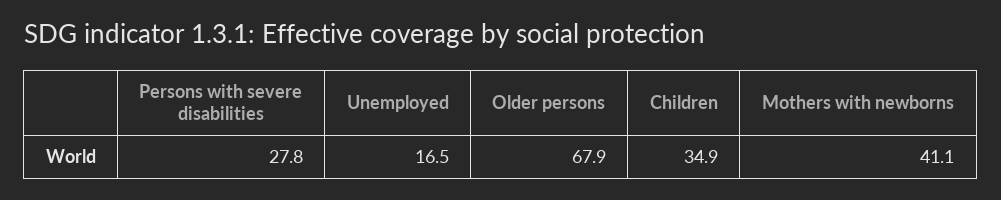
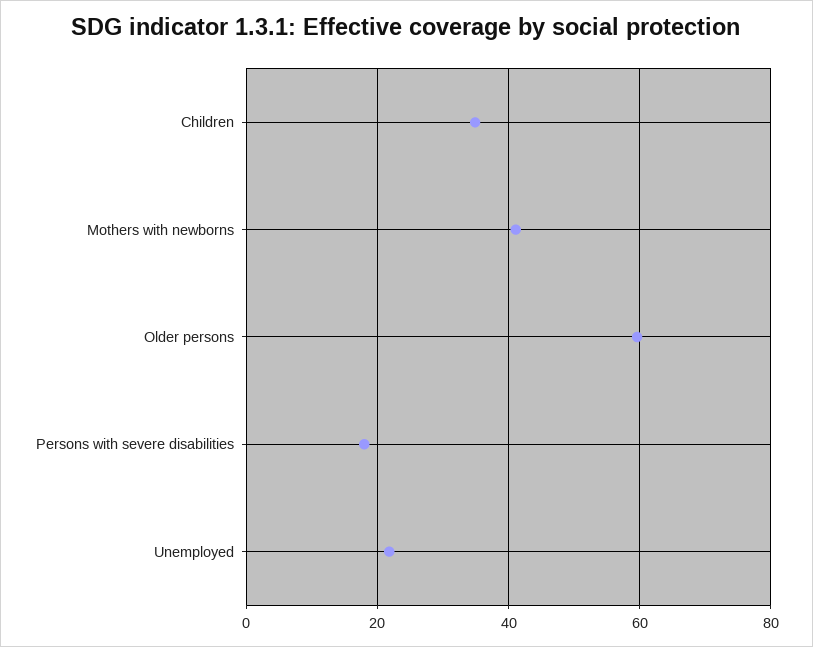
  {
-   "Persons with severe disabilities": 27.8,
+   "Persons with severe disabilities": 18,
-   "Unemployed": 16.5,
+   "Unemployed": 22,
-   "Older persons": 67.9,
+   "Older persons": 60,
    "Children": 34.9,
    "Mothers with newborns": 41.1
  }

